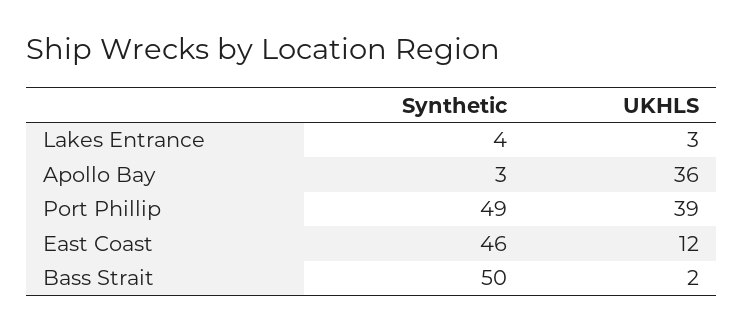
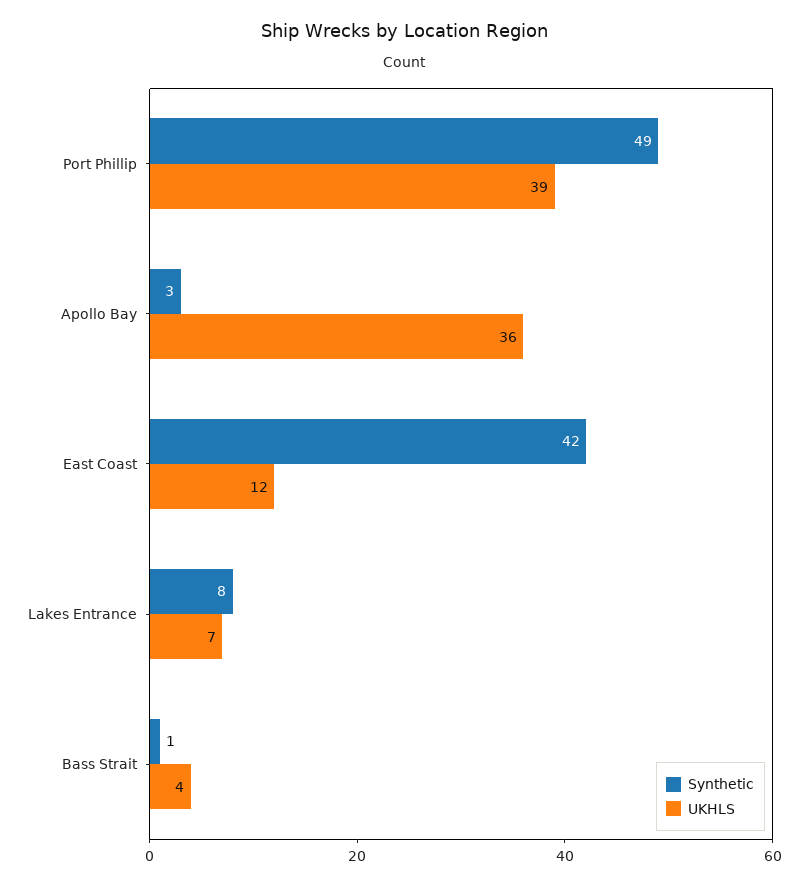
  {
    "Synthetic": {
-     "Lakes Entrance": 4,
+     "Lakes Entrance": 8,
      "Apollo Bay": 3,
      "Port Phillip": 49,
-     "East Coast": 46,
+     "East Coast": 42,
-     "Bass Strait": 50
+     "Bass Strait": 1
    },
    "UKHLS": {
-     "Lakes Entrance": 3,
+     "Lakes Entrance": 7,
      "Apollo Bay": 36,
      "Port Phillip": 39,
      "East Coast": 12,
-     "Bass Strait": 2
+     "Bass Strait": 4
    }
  }

